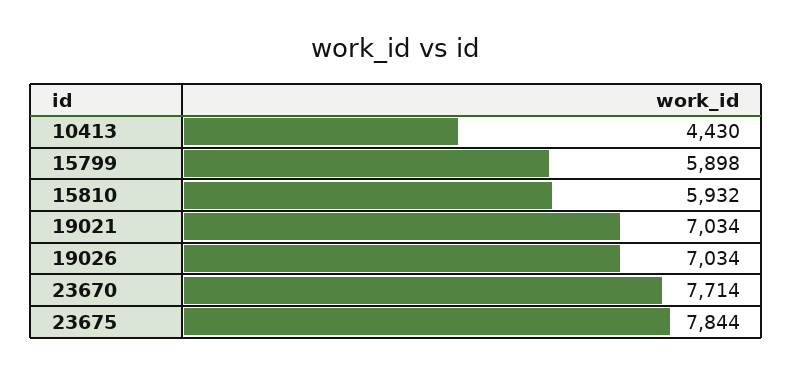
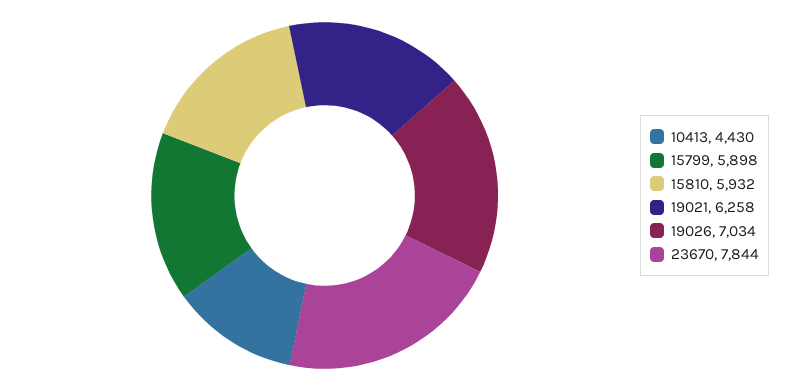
  {
    "10413": 4430,
    "15799": 5898,
    "15810": 5932,
-   "19021": 7034,
+   "19021": 6258,
    "19026": 7034,
-   "23670": 7714,
+   "23670": 7844
-   "23675": 7844
  }

